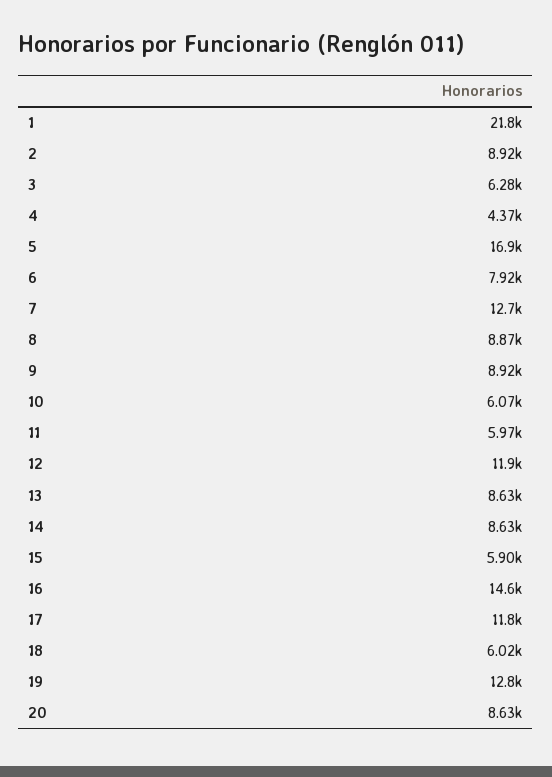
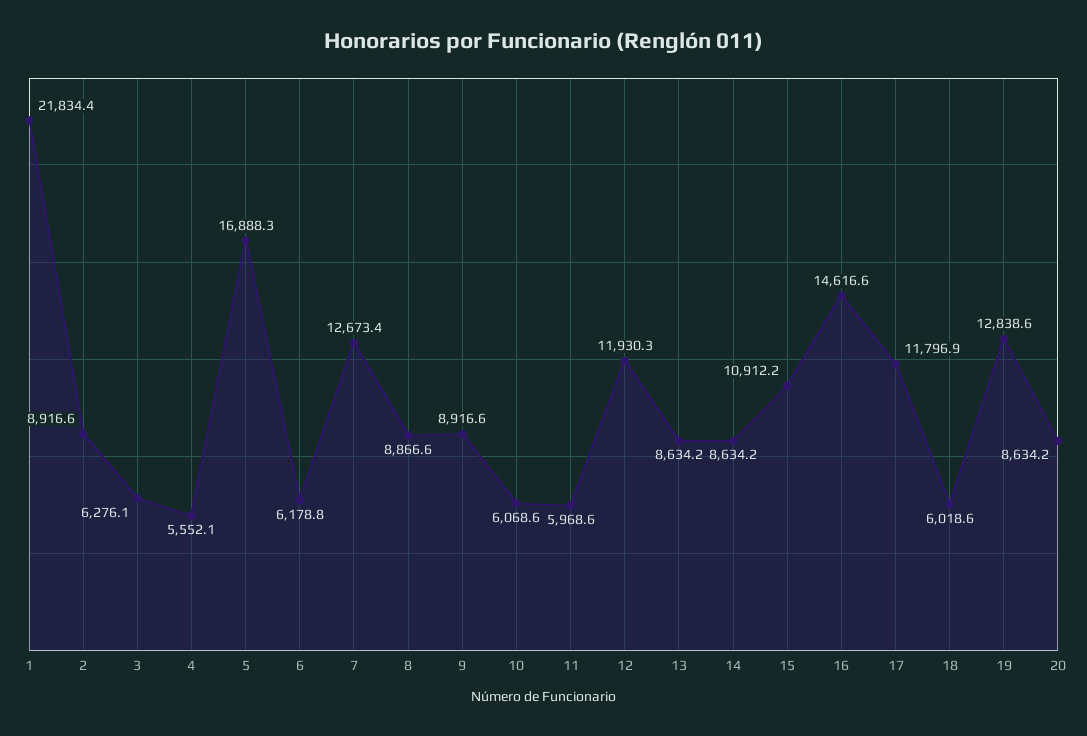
  {
    "1": 21834.4,
    "2": 8916.6,
    "3": 6276.1,
-   "4": 4370,
+   "4": 5552.1,
    "5": 16888.3,
-   "6": 7920,
+   "6": 6178.8,
    "7": 12673.4,
    "8": 8866.6,
    "9": 8916.6,
    "10": 6068.6,
    "11": 5968.6,
    "12": 11930.3,
    "13": 8634.2,
    "14": 8634.2,
-   "15": 5900,
+   "15": 10912.2,
    "16": 14616.6,
    "17": 11796.9,
    "18": 6018.6,
    "19": 12838.6,
    "20": 8634.2
  }

